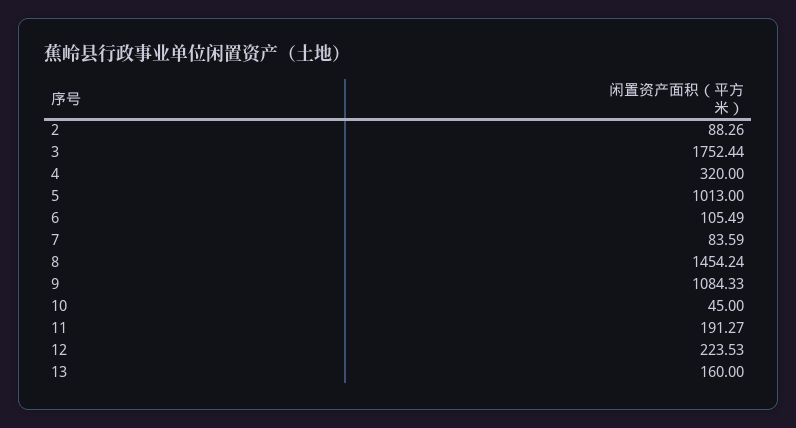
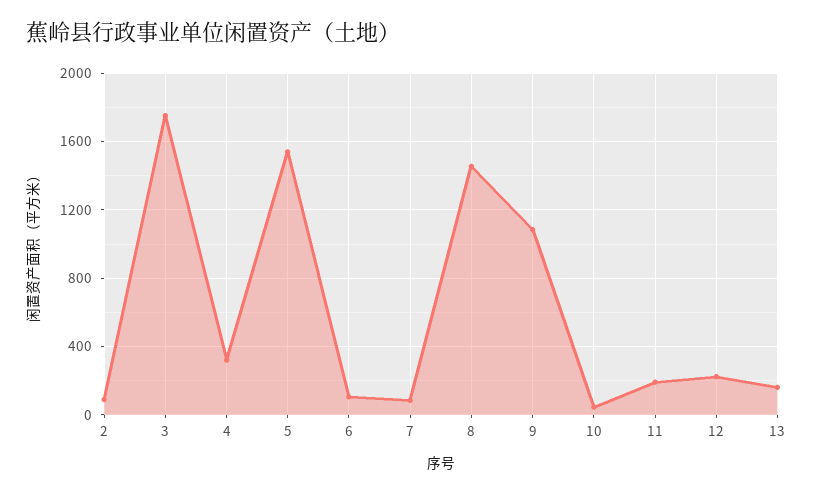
  {
    "2": 88.26,
    "3": 1752.44,
    "4": 320,
-   "5": 1013,
+   "5": 1550,
    "6": 105.49,
    "7": 83.59,
    "8": 1454.24,
    "9": 1084.33,
    "10": 45,
    "11": 191.27,
    "12": 223.53,
    "13": 160
  }

